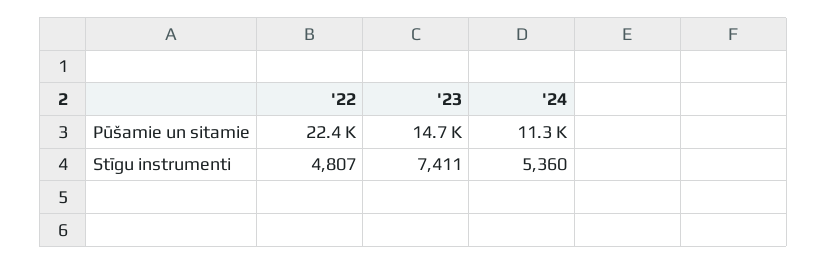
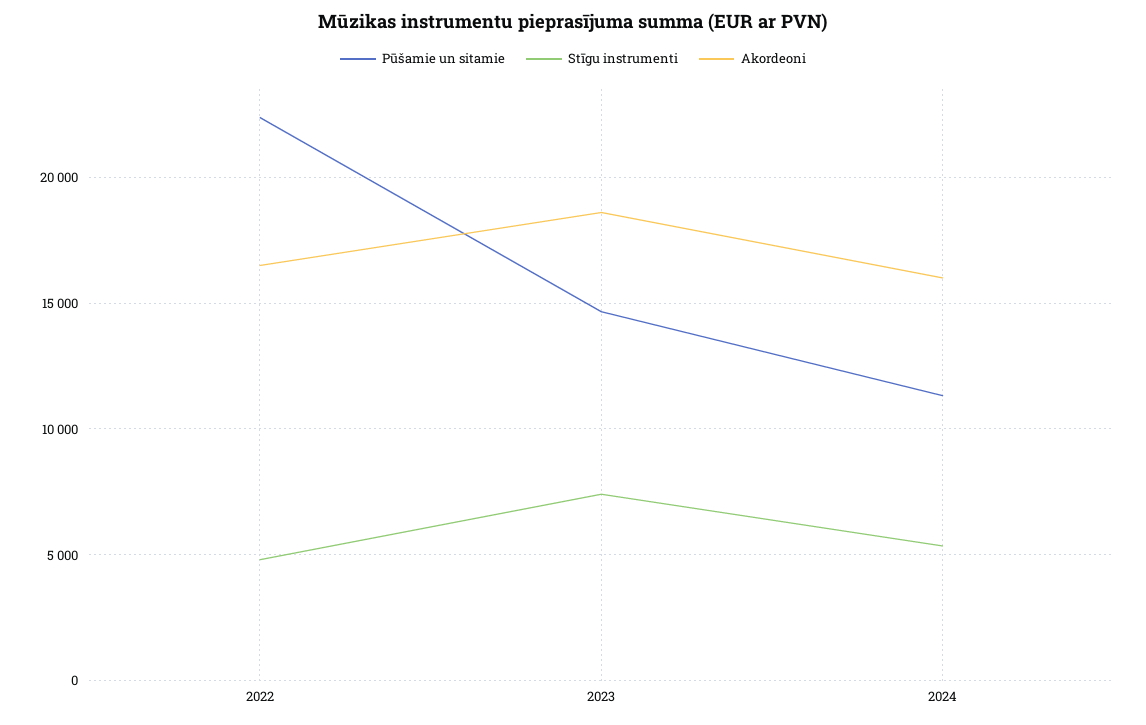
  {
    "Pūšamie un sitamie": {
      "'22": 22400,
      "'23": 14700,
      "'24": 11300
    },
    "Stīgu instrumenti": {
      "'22": 4807,
      "'23": 7411,
      "'24": 5360
-   }
+   },
+   "Akordeoni": {
+     "'22": 16500,
+     "'23": 18500,
+     "'24": 16000
+   }
  }

